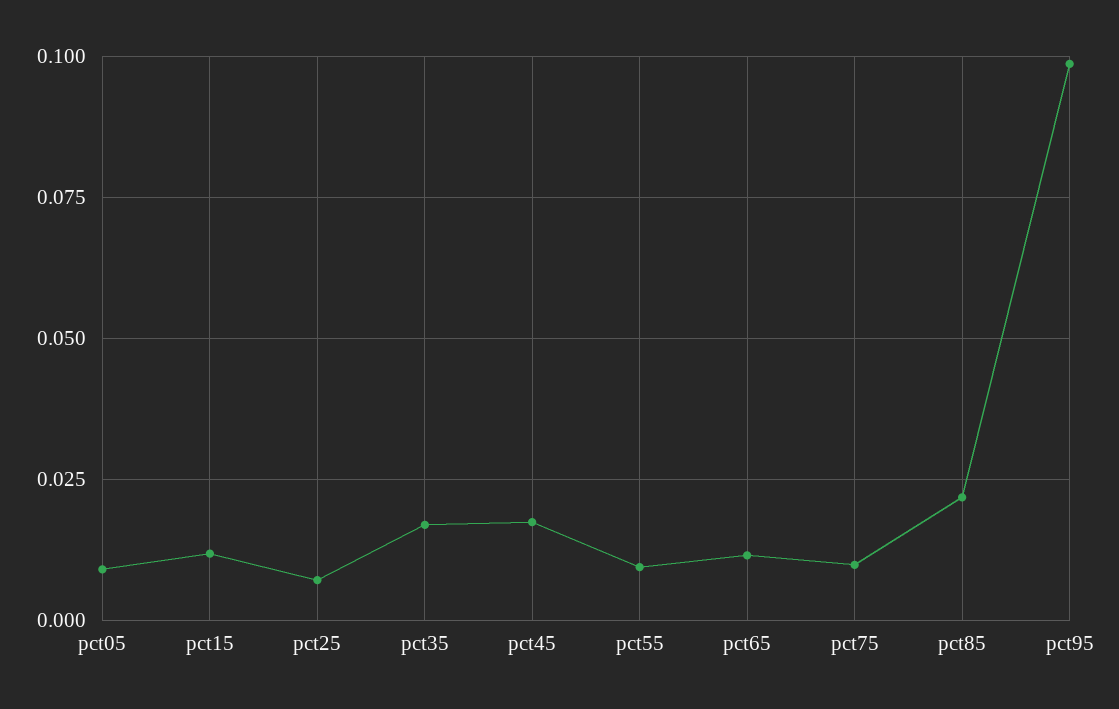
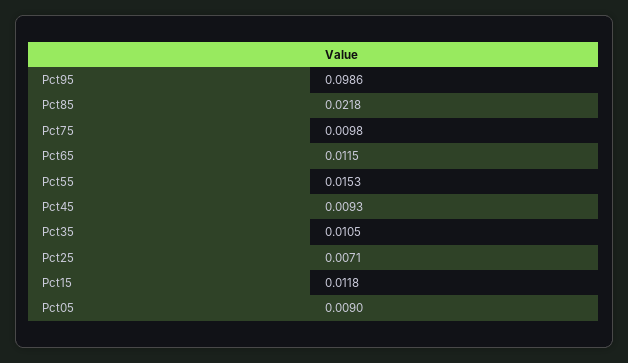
  {
    "pct05": 0.009,
    "pct15": 0.0118,
    "pct25": 0.0071,
-   "pct35": 0.0175,
+   "pct35": 0.0105,
-   "pct45": 0.0175,
+   "pct45": 0.0093,
-   "pct55": 0.01,
+   "pct55": 0.0153,
    "pct65": 0.0115,
    "pct75": 0.0098,
    "pct85": 0.0218,
    "pct95": 0.0986
  }

